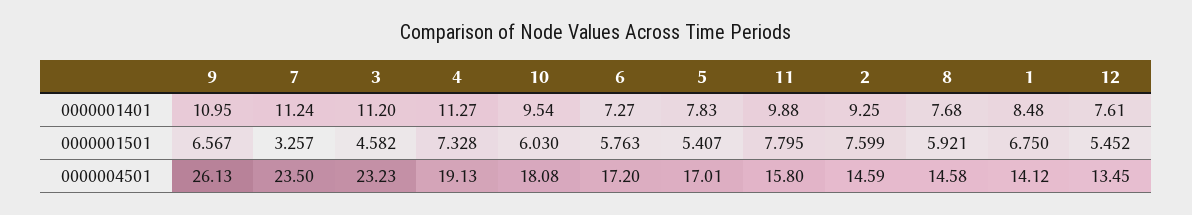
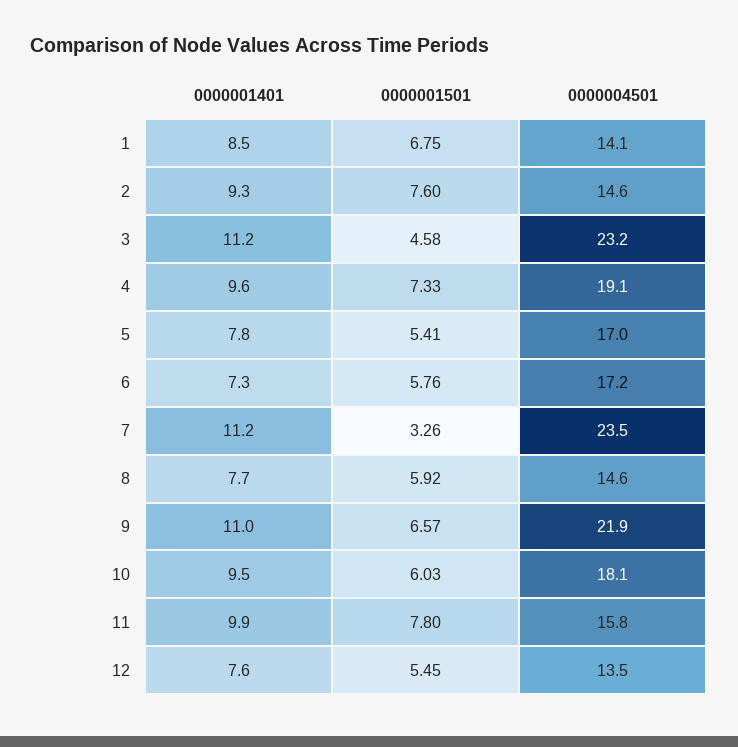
  {
    "9": {
      "0000001401": 10.95,
      "0000001501": 6.567,
-     "0000004501": 26.13
+     "0000004501": 21.9
    },
    "7": {
      "0000001401": 11.24,
      "0000001501": 3.257,
      "0000004501": 23.5
    },
    "3": {
      "0000001401": 11.2,
      "0000001501": 4.582,
      "0000004501": 23.23
    },
    "4": {
-     "0000001401": 11.27,
+     "0000001401": 9.6,
      "0000001501": 7.328,
      "0000004501": 19.13
    },
    "10": {
      "0000001401": 9.54,
      "0000001501": 6.03,
      "0000004501": 18.08
    },
    "6": {
      "0000001401": 7.27,
      "0000001501": 5.763,
      "0000004501": 17.2
    },
    "5": {
      "0000001401": 7.83,
      "0000001501": 5.407,
      "0000004501": 17.01
    },
    "11": {
      "0000001401": 9.88,
      "0000001501": 7.795,
      "0000004501": 15.8
    },
    "2": {
      "0000001401": 9.25,
      "0000001501": 7.599,
      "0000004501": 14.59
    },
    "8": {
      "0000001401": 7.68,
      "0000001501": 5.921,
      "0000004501": 14.58
    },
    "1": {
      "0000001401": 8.48,
      "0000001501": 6.75,
      "0000004501": 14.12
    },
    "12": {
      "0000001401": 7.61,
      "0000001501": 5.452,
      "0000004501": 13.45
    }
  }

